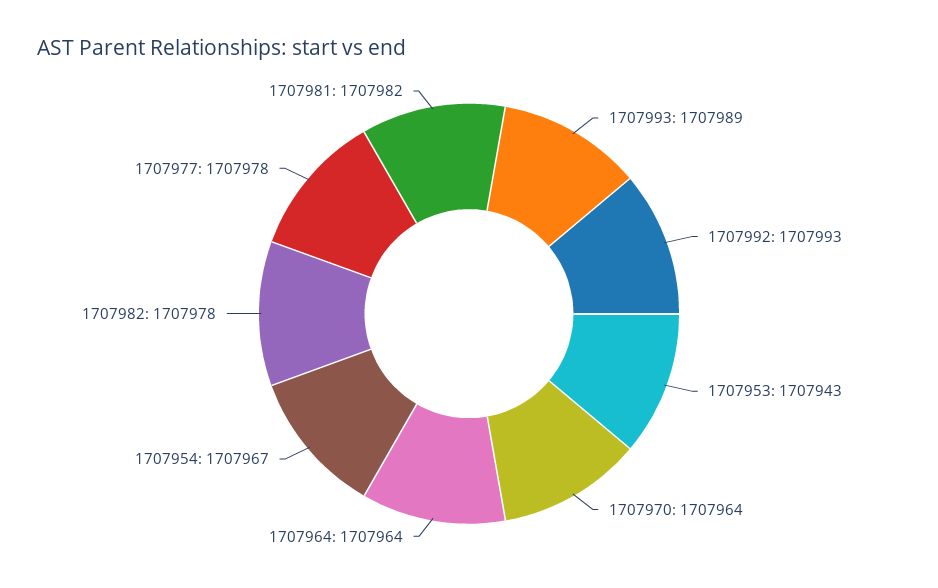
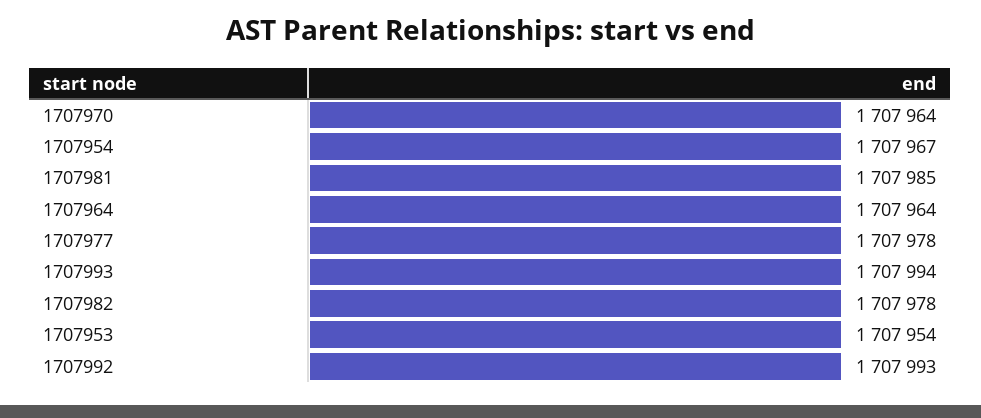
  {
-   "1707993": 1707989,
+   "1707993": 1707994,
    "1707992": 1707993,
-   "1707953": 1707943,
+   "1707953": 1707954,
    "1707970": 1707964,
    "1707964": 1707964,
    "1707954": 1707967,
    "1707982": 1707978,
    "1707977": 1707978,
-   "1707981": 1707982
+   "1707981": 1707985
  }

